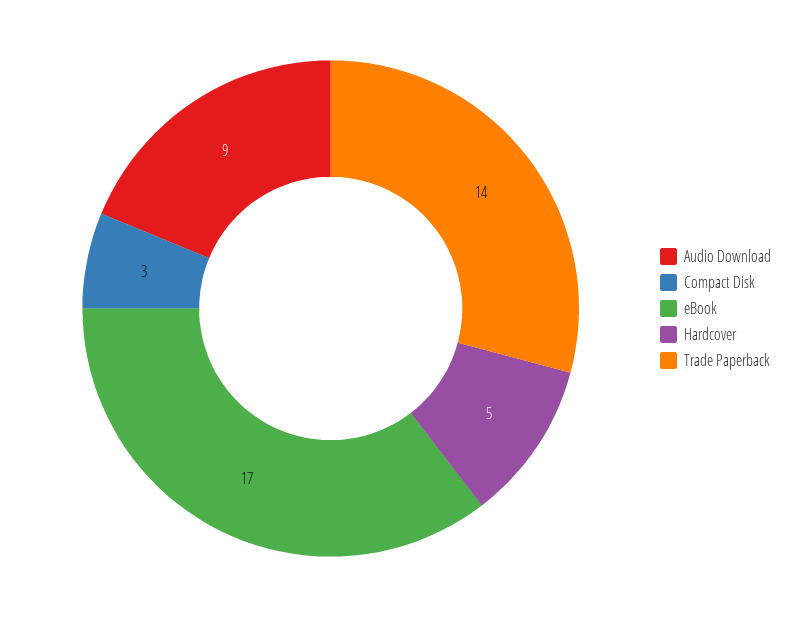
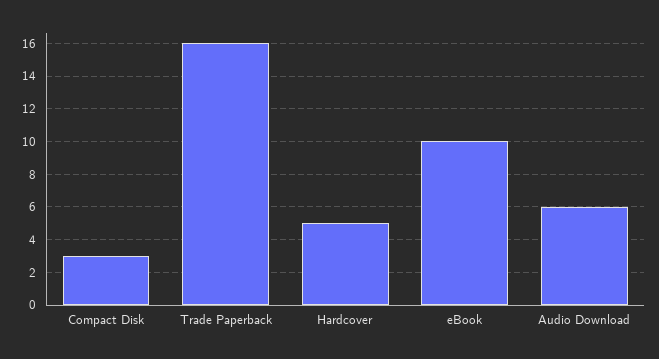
  {
-   "Audio Download": 9,
+   "Audio Download": 6,
    "Compact Disk": 3,
-   "eBook": 17,
+   "eBook": 10,
    "Hardcover": 5,
-   "Trade Paperback": 14
+   "Trade Paperback": 16
  }

